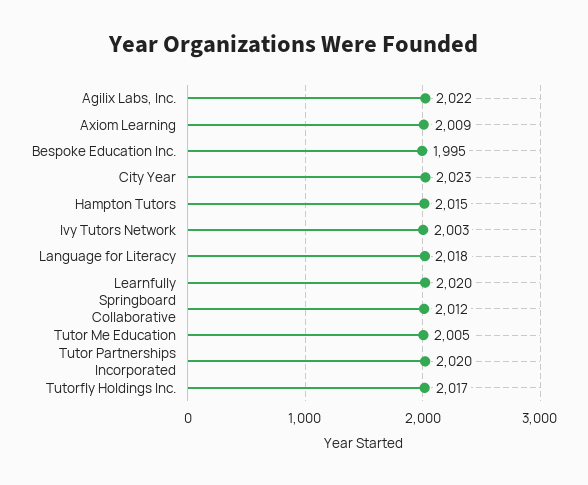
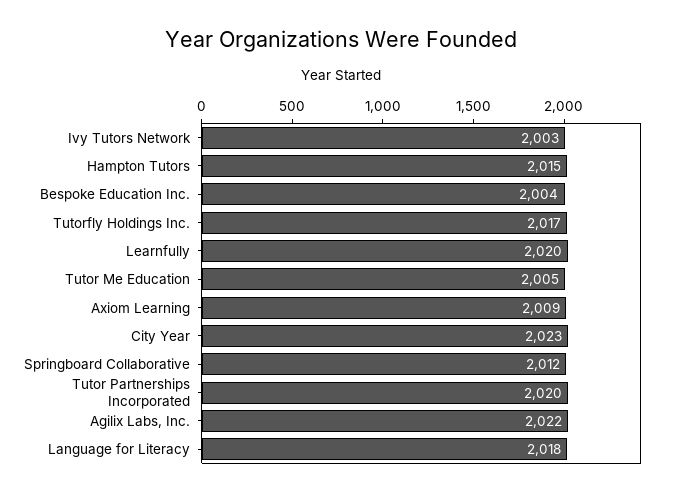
  {
    "Agilix Labs, Inc.": 2022,
    "Axiom Learning": 2009,
-   "Bespoke Education Inc.": 1995,
+   "Bespoke Education Inc.": 2004,
    "City Year": 2023,
    "Hampton Tutors": 2015,
    "Ivy Tutors Network": 2003,
    "Language for Literacy": 2018,
    "Learnfully": 2020,
    "Springboard Collaborative": 2012,
    "Tutor Me Education": 2005,
    "Tutor Partnerships Incorporated": 2020,
    "Tutorfly Holdings Inc.": 2017
  }

